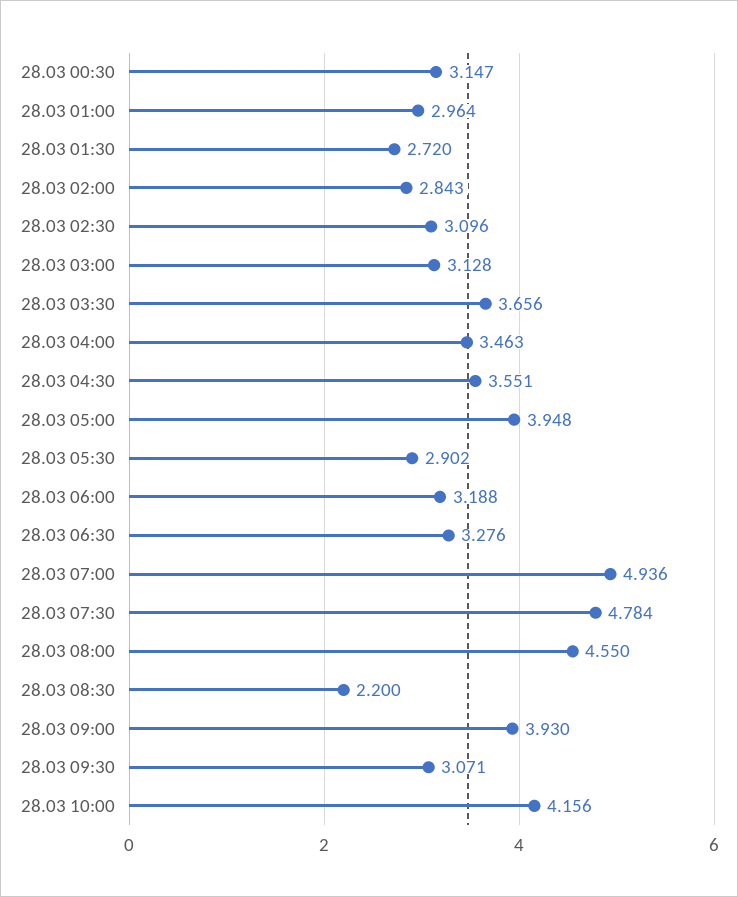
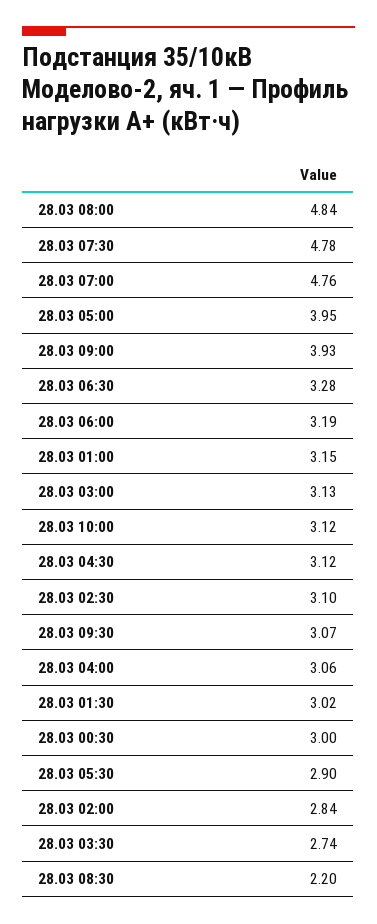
  {
-   "28.03 00:30": 3.147,
+   "28.03 00:30": 3,
-   "28.03 01:00": 2.964,
+   "28.03 01:00": 3.15,
-   "28.03 01:30": 2.72,
+   "28.03 01:30": 3.02,
    "28.03 02:00": 2.843,
    "28.03 02:30": 3.096,
    "28.03 03:00": 3.128,
-   "28.03 03:30": 3.656,
+   "28.03 03:30": 2.74,
-   "28.03 04:00": 3.463,
+   "28.03 04:00": 3.06,
-   "28.03 04:30": 3.551,
+   "28.03 04:30": 3.12,
    "28.03 05:00": 3.948,
    "28.03 05:30": 2.902,
    "28.03 06:00": 3.188,
    "28.03 06:30": 3.276,
-   "28.03 07:00": 4.936,
+   "28.03 07:00": 4.76,
    "28.03 07:30": 4.784,
-   "28.03 08:00": 4.55,
+   "28.03 08:00": 4.84,
    "28.03 08:30": 2.2,
    "28.03 09:00": 3.93,
    "28.03 09:30": 3.071,
-   "28.03 10:00": 4.156
+   "28.03 10:00": 3.12
  }

